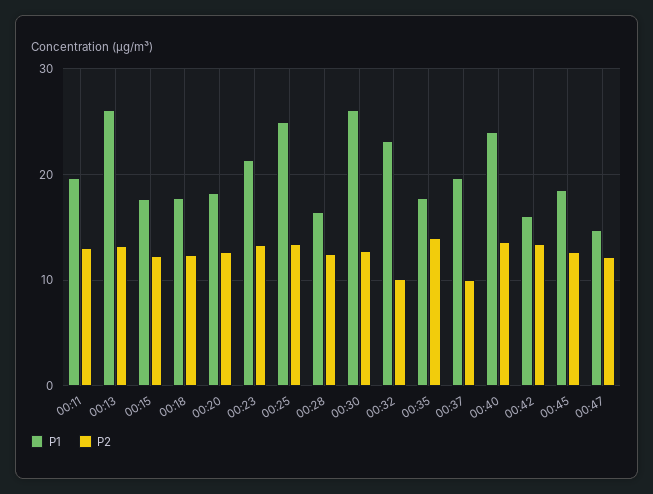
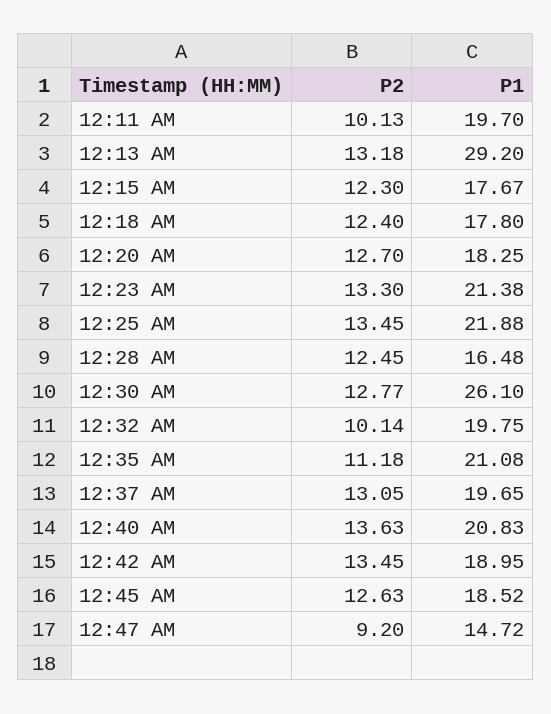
  {
    "P1": {
      "00:11": 19.7,
-     "00:13": 26,
+     "00:13": 29.2,
      "00:15": 17.67,
      "00:18": 17.8,
      "00:20": 18.25,
      "00:23": 21.38,
-     "00:25": 25,
+     "00:25": 21.88,
      "00:28": 16.48,
      "00:30": 26.1,
-     "00:32": 23,
+     "00:32": 19.75,
-     "00:35": 18,
+     "00:35": 21.08,
      "00:37": 19.65,
-     "00:40": 24,
+     "00:40": 20.83,
-     "00:42": 16,
+     "00:42": 18.95,
      "00:45": 18.52,
      "00:47": 14.72
    },
    "P2": {
-     "00:11": 13,
+     "00:11": 10.13,
      "00:13": 13.18,
      "00:15": 12.3,
      "00:18": 12.4,
      "00:20": 12.7,
      "00:23": 13.3,
      "00:25": 13.45,
      "00:28": 12.45,
      "00:30": 12.77,
      "00:32": 10.14,
-     "00:35": 14,
+     "00:35": 11.18,
-     "00:37": 10,
+     "00:37": 13.05,
      "00:40": 13.63,
      "00:42": 13.45,
      "00:45": 12.63,
-     "00:47": 12
+     "00:47": 9.2
    }
  }

